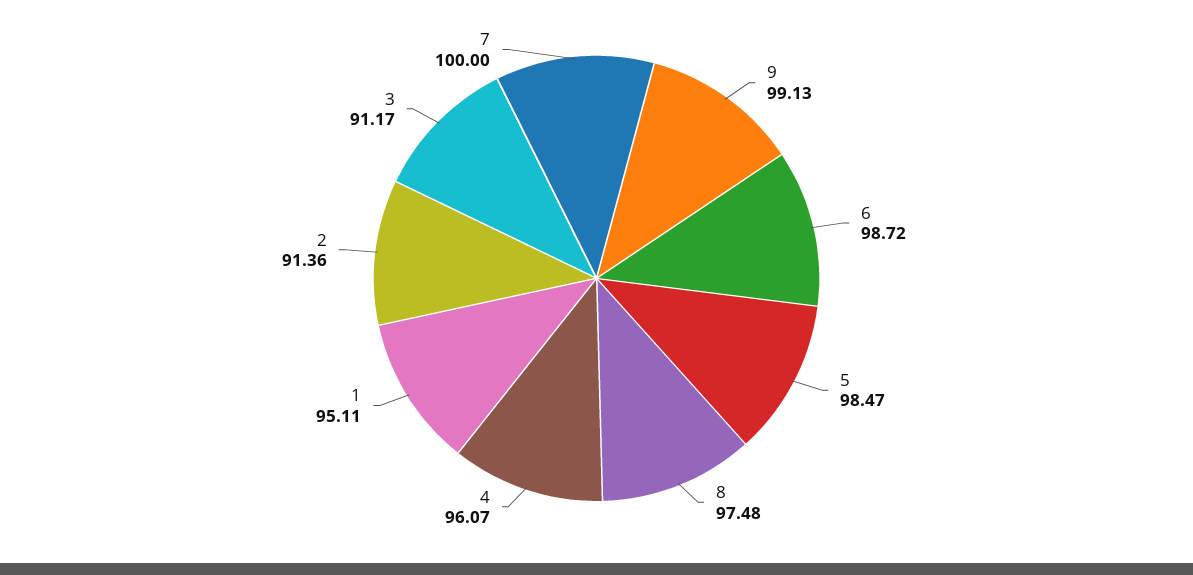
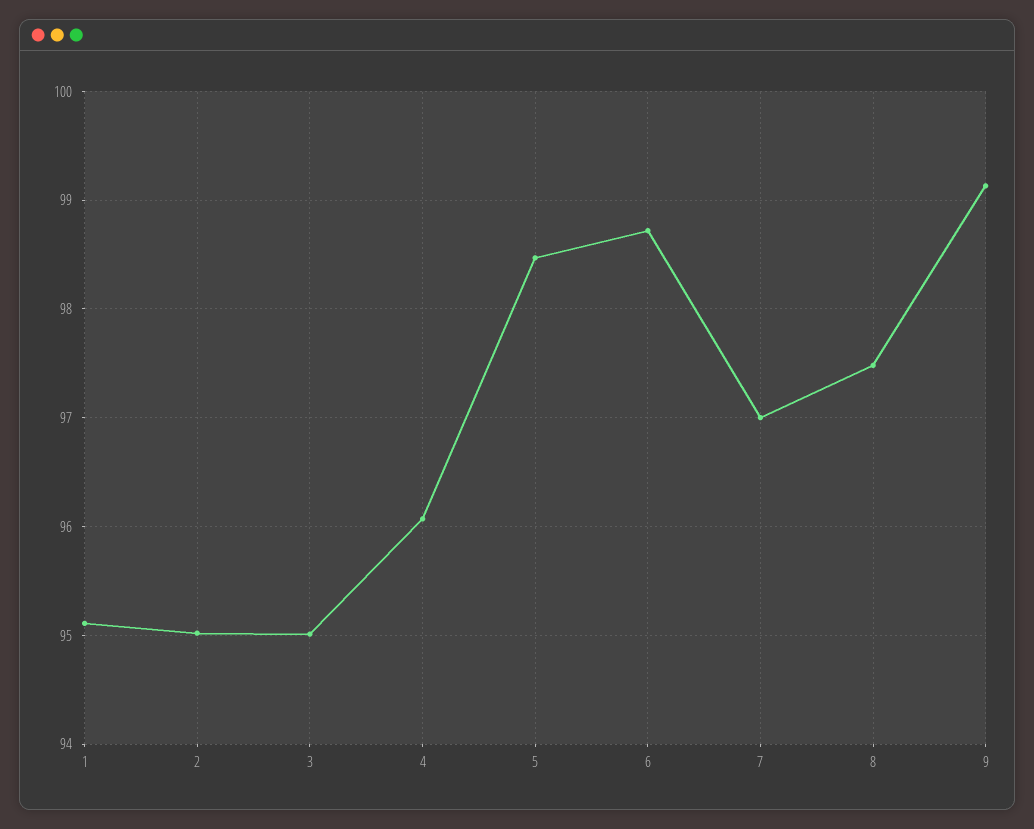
  {
    "9": 99.13,
    "6": 98.72,
    "5": 98.47,
    "8": 97.48,
    "4": 96.07,
    "1": 95.11,
-   "2": 91.36,
+   "2": 95,
-   "3": 91.17,
+   "3": 95,
-   "7": 100
+   "7": 97
  }

